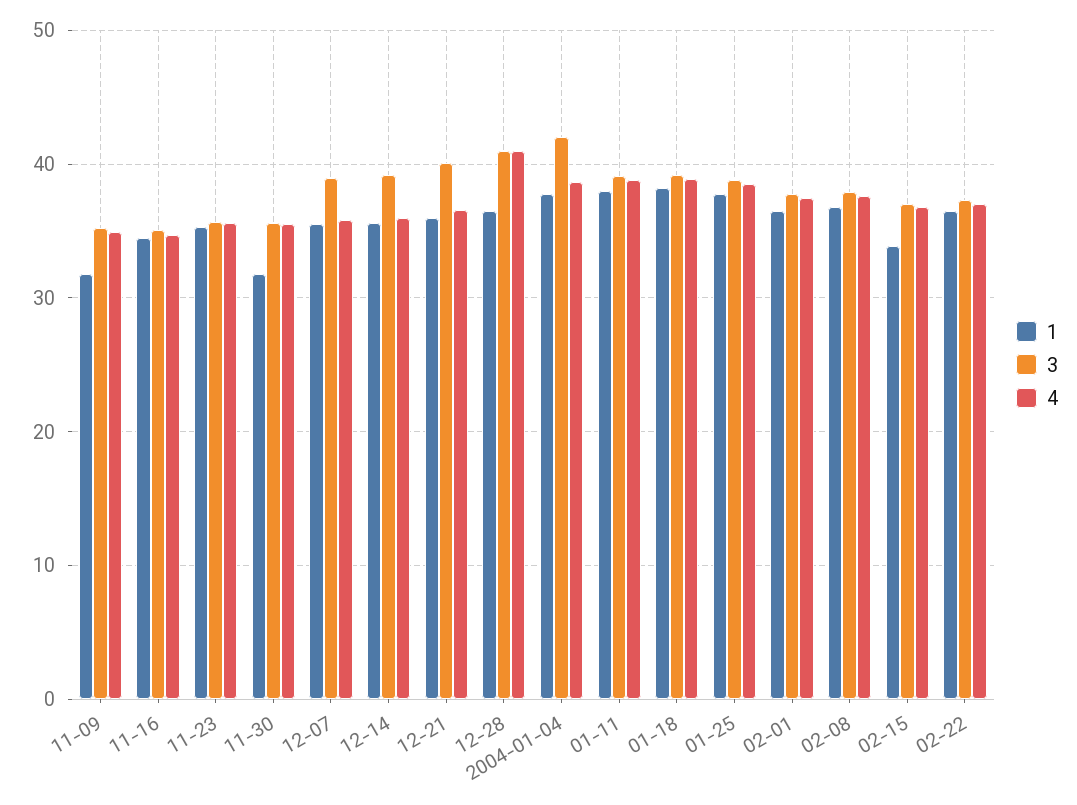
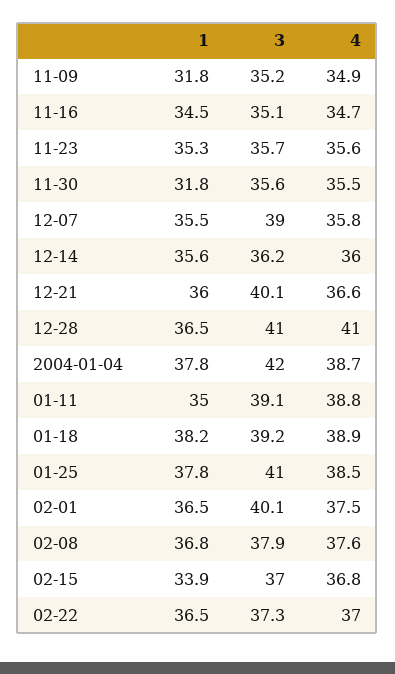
  {
    "1": {
      "11-09": 31.8,
      "11-16": 34.5,
      "11-23": 35.3,
      "11-30": 31.8,
      "12-07": 35.5,
      "12-14": 35.6,
      "12-21": 36,
      "12-28": 36.5,
      "2004-01-04": 37.8,
-     "01-11": 38,
+     "01-11": 35,
      "01-18": 38.2,
      "01-25": 37.8,
      "02-01": 36.5,
      "02-08": 36.8,
      "02-15": 33.9,
      "02-22": 36.5
    },
    "3": {
      "11-09": 35.2,
      "11-16": 35.1,
      "11-23": 35.7,
      "11-30": 35.6,
      "12-07": 39,
-     "12-14": 39,
+     "12-14": 36.2,
      "12-21": 40.1,
      "12-28": 41,
      "2004-01-04": 42,
      "01-11": 39.1,
      "01-18": 39.2,
-     "01-25": 39,
+     "01-25": 41,
-     "02-01": 38,
+     "02-01": 40.1,
      "02-08": 37.9,
      "02-15": 37,
      "02-22": 37.3
    },
    "4": {
      "11-09": 34.9,
      "11-16": 34.7,
      "11-23": 35.6,
      "11-30": 35.5,
      "12-07": 35.8,
      "12-14": 36,
      "12-21": 36.6,
      "12-28": 41,
      "2004-01-04": 38.7,
      "01-11": 38.8,
      "01-18": 38.9,
      "01-25": 38.5,
      "02-01": 37.5,
      "02-08": 37.6,
      "02-15": 36.8,
      "02-22": 37
    }
  }

